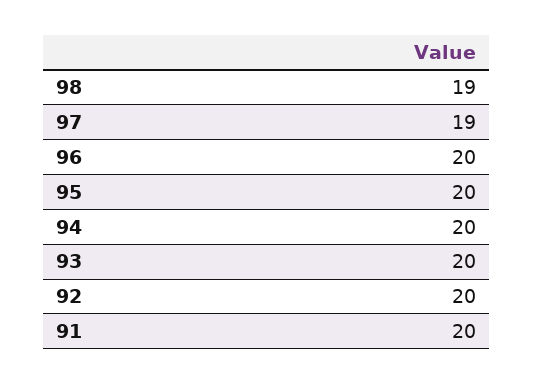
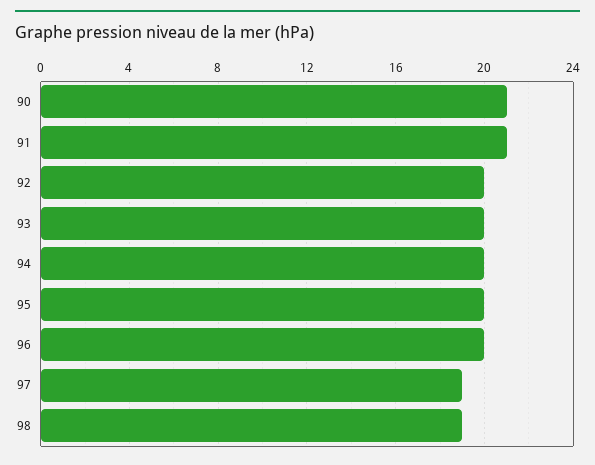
  {
    "98": 19,
    "97": 19,
    "96": 20,
    "95": 20,
    "94": 20,
    "93": 20,
    "92": 20,
-   "91": 20
+   "91": 21,
+   "90": 21
  }

